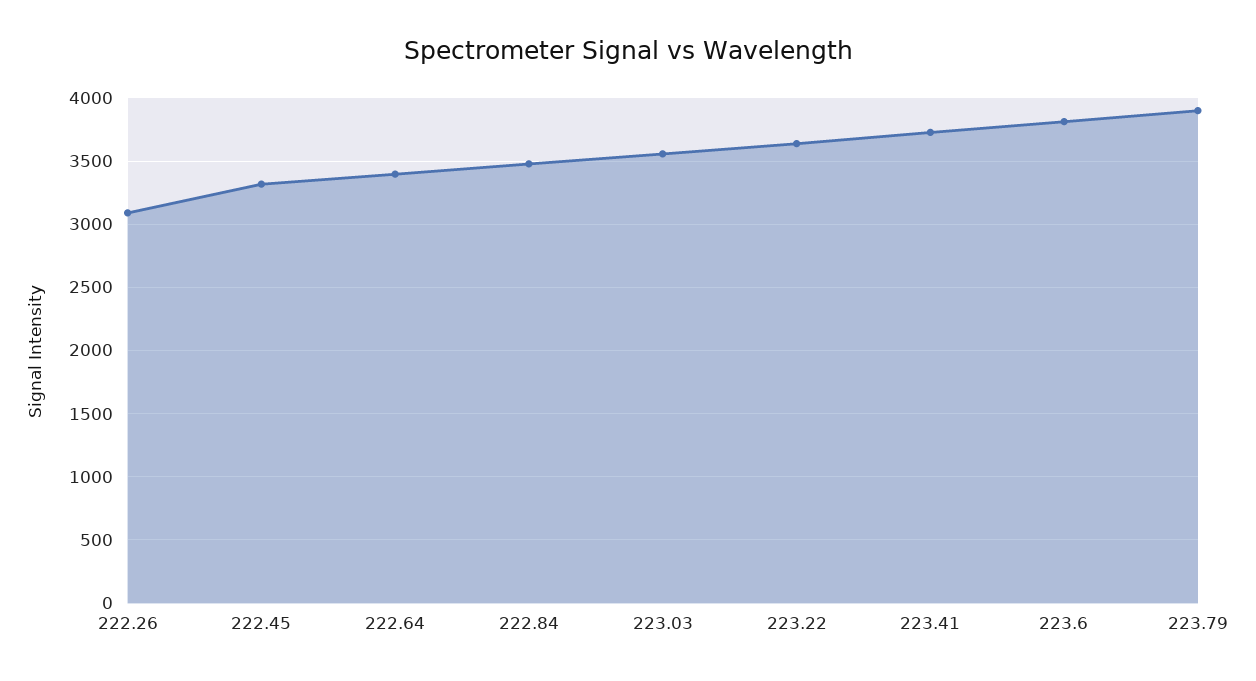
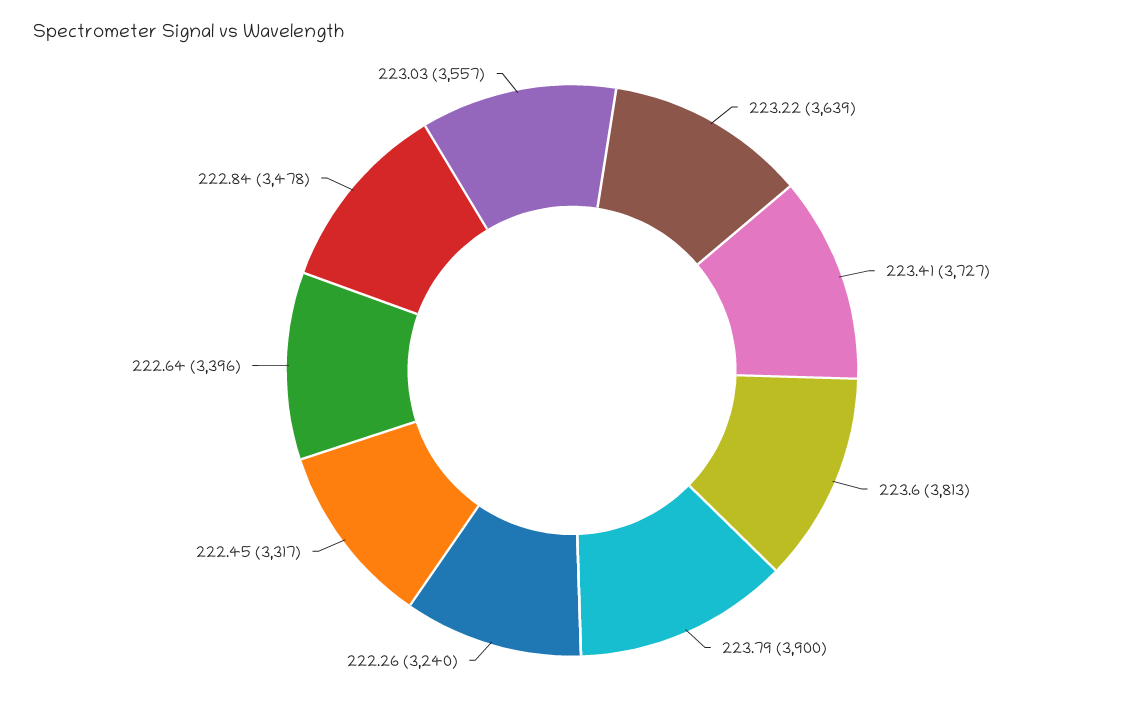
  {
-   "222.26": 3100,
+   "222.26": 3240,
    "222.45": 3317,
    "222.64": 3396,
    "222.84": 3478,
    "223.03": 3557,
    "223.22": 3639,
    "223.41": 3727,
    "223.6": 3813,
    "223.79": 3900
  }

